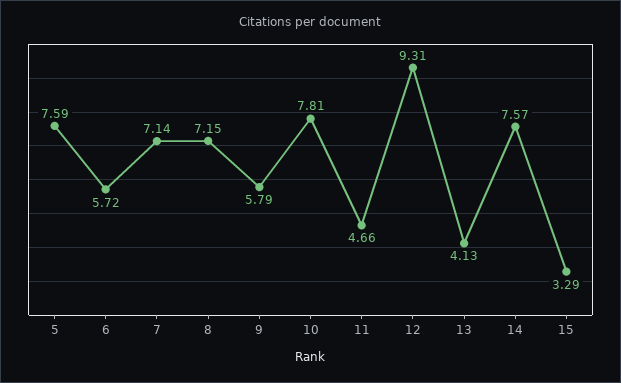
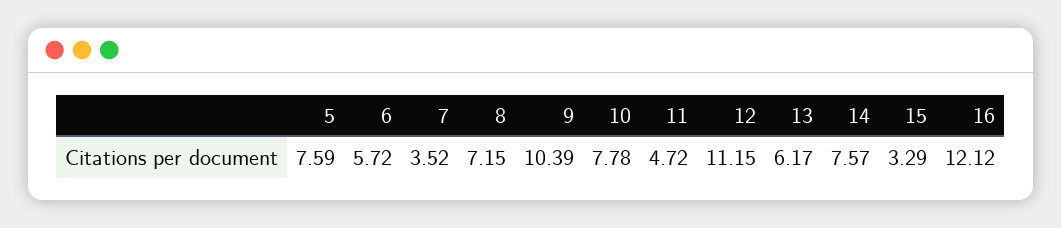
  {
    "5": 7.59,
    "6": 5.72,
-   "7": 7.14,
+   "7": 3.52,
    "8": 7.15,
-   "9": 5.79,
+   "9": 10.39,
-   "10": 7.81,
+   "10": 7.78,
-   "11": 4.66,
+   "11": 4.72,
-   "12": 9.31,
+   "12": 11.15,
-   "13": 4.13,
+   "13": 6.17,
    "14": 7.57,
-   "15": 3.29
+   "15": 3.29,
+   "16": 12.12
  }

